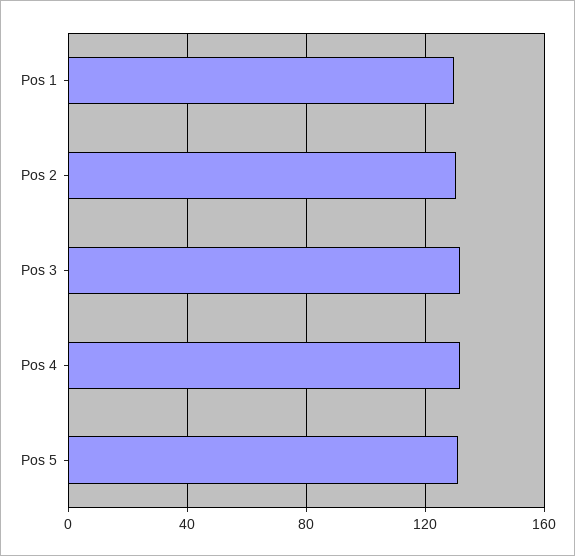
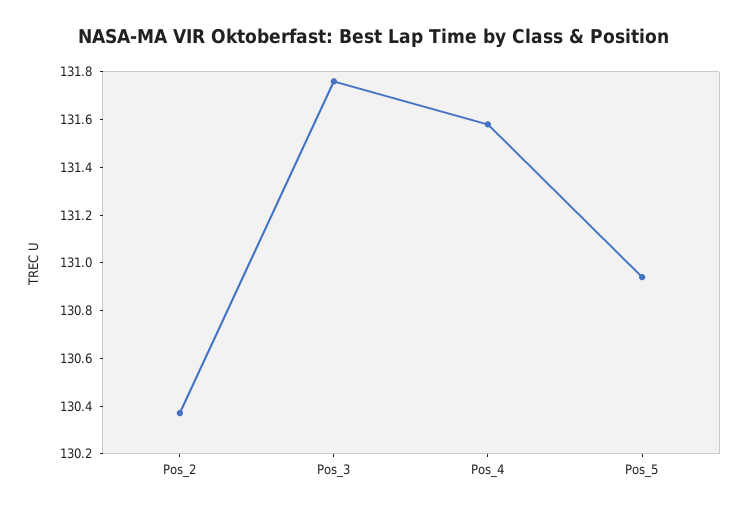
  {
-   "Pos 1": 130,
    "Pos 2": 130.35,
    "Pos 3": 131.75,
    "Pos 4": 131.6,
    "Pos 5": 130.95
  }

